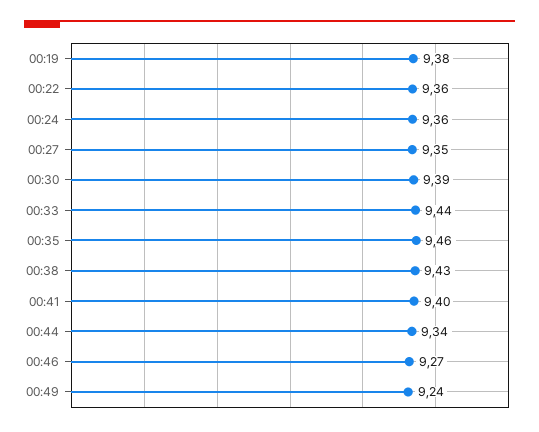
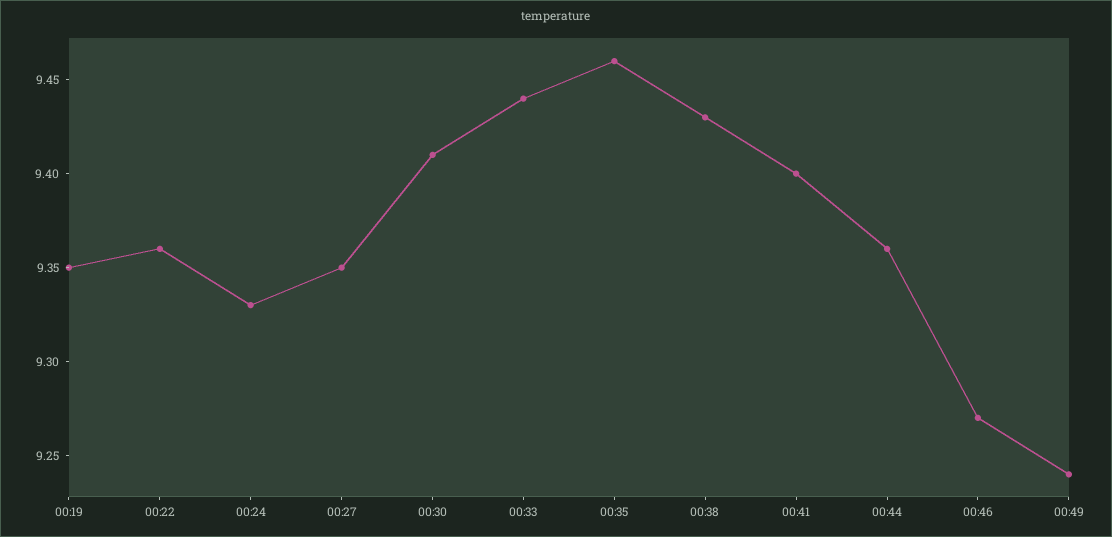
  {
-   "00:19": 9.38,
+   "00:19": 9.35,
    "00:22": 9.36,
-   "00:24": 9.36,
+   "00:24": 9.33,
    "00:27": 9.35,
-   "00:30": 9.39,
+   "00:30": 9.41,
    "00:33": 9.44,
    "00:35": 9.46,
    "00:38": 9.43,
    "00:41": 9.4,
-   "00:44": 9.34,
+   "00:44": 9.36,
    "00:46": 9.27,
    "00:49": 9.24
  }

